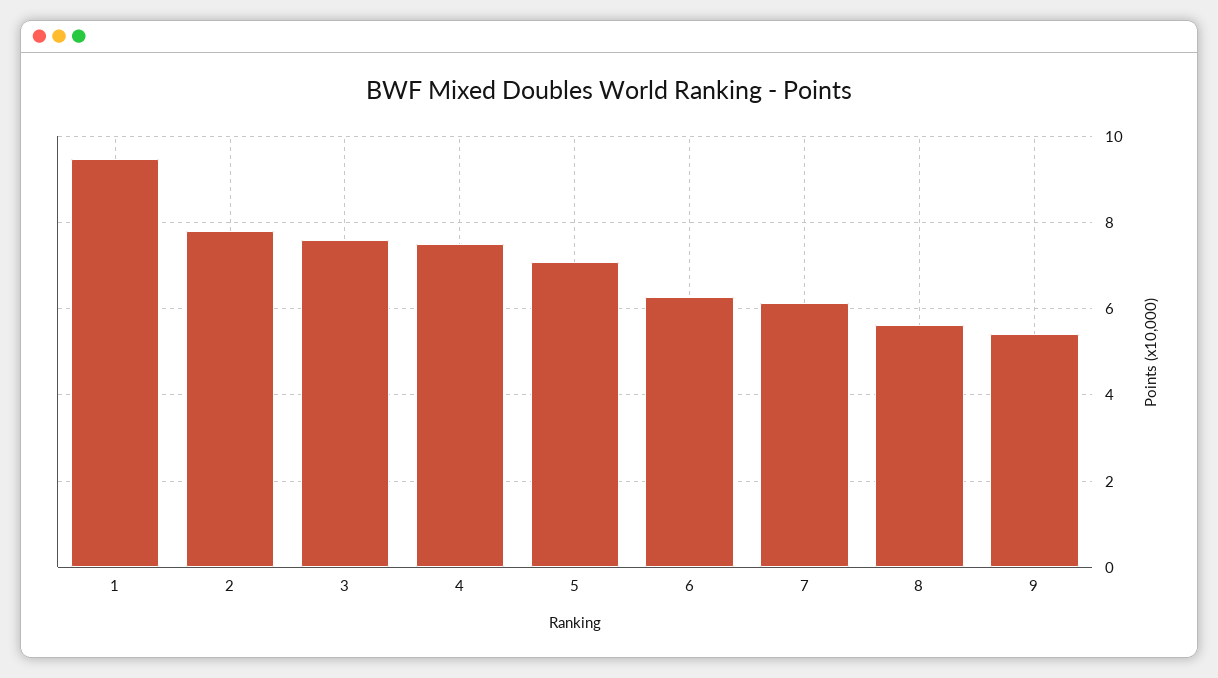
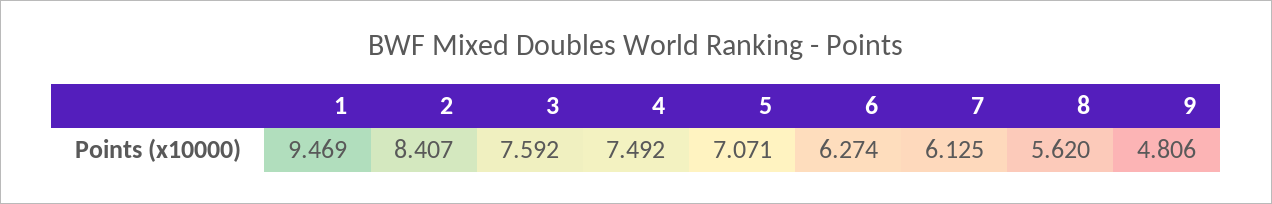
  {
    "1": 9.469,
-   "2": 7.8,
+   "2": 8.407,
    "3": 7.592,
    "4": 7.492,
    "5": 7.071,
    "6": 6.274,
    "7": 6.125,
    "8": 5.62,
-   "9": 5.4
+   "9": 4.806
  }

